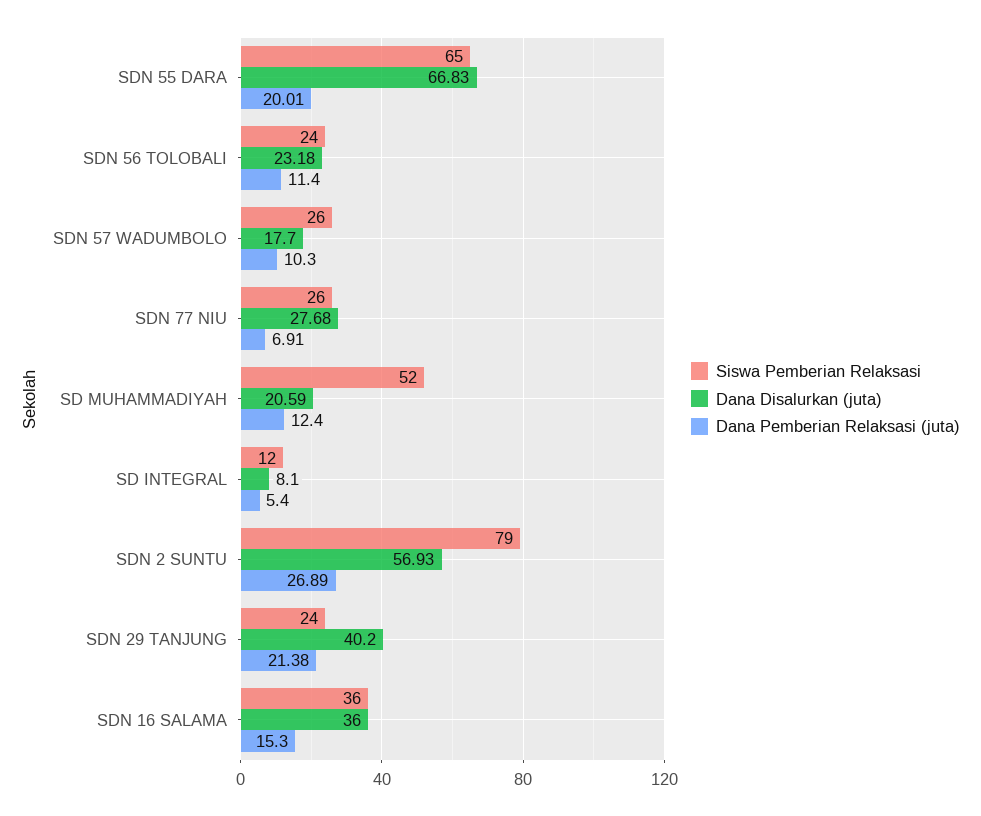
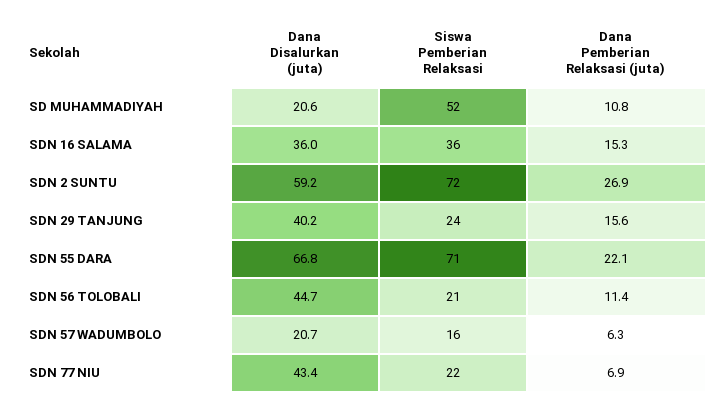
  {
    "Siswa Pemberian Relaksasi": {
-     "SDN 55 DARA": 65,
+     "SDN 55 DARA": 71,
-     "SDN 56 TOLOBALI": 24,
+     "SDN 56 TOLOBALI": 21,
-     "SDN 57 WADUMBOLO": 26,
+     "SDN 57 WADUMBOLO": 16,
-     "SDN 77 NIU": 26,
+     "SDN 77 NIU": 22,
      "SD MUHAMMADIYAH": 52,
-     "SD INTEGRAL": 12,
-     "SDN 2 SUNTU": 79,
+     "SDN 2 SUNTU": 72,
      "SDN 29 TANJUNG": 24,
      "SDN 16 SALAMA": 36
    },
    "Dana Disalurkan (juta)": {
      "SDN 55 DARA": 66.83,
-     "SDN 56 TOLOBALI": 23.18,
+     "SDN 56 TOLOBALI": 44.7,
-     "SDN 57 WADUMBOLO": 17.7,
+     "SDN 57 WADUMBOLO": 20.7,
-     "SDN 77 NIU": 27.68,
+     "SDN 77 NIU": 43.4,
      "SD MUHAMMADIYAH": 20.59,
-     "SD INTEGRAL": 8.1,
-     "SDN 2 SUNTU": 56.93,
+     "SDN 2 SUNTU": 59.2,
      "SDN 29 TANJUNG": 40.2,
      "SDN 16 SALAMA": 36
    },
    "Dana Pemberian Relaksasi (juta)": {
-     "SDN 55 DARA": 20.01,
+     "SDN 55 DARA": 22.1,
      "SDN 56 TOLOBALI": 11.4,
-     "SDN 57 WADUMBOLO": 10.3,
+     "SDN 57 WADUMBOLO": 6.3,
      "SDN 77 NIU": 6.91,
-     "SD MUHAMMADIYAH": 12.4,
+     "SD MUHAMMADIYAH": 10.8,
-     "SD INTEGRAL": 5.4,
      "SDN 2 SUNTU": 26.89,
-     "SDN 29 TANJUNG": 21.38,
+     "SDN 29 TANJUNG": 15.6,
      "SDN 16 SALAMA": 15.3
    }
  }

